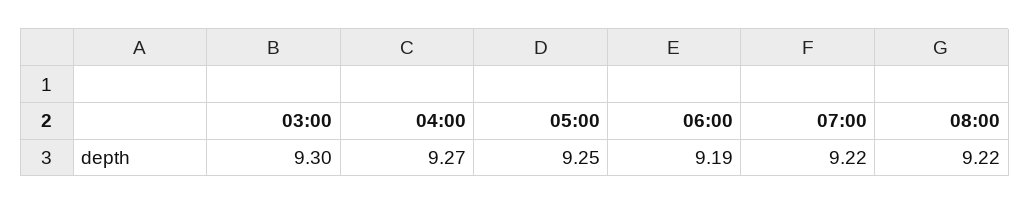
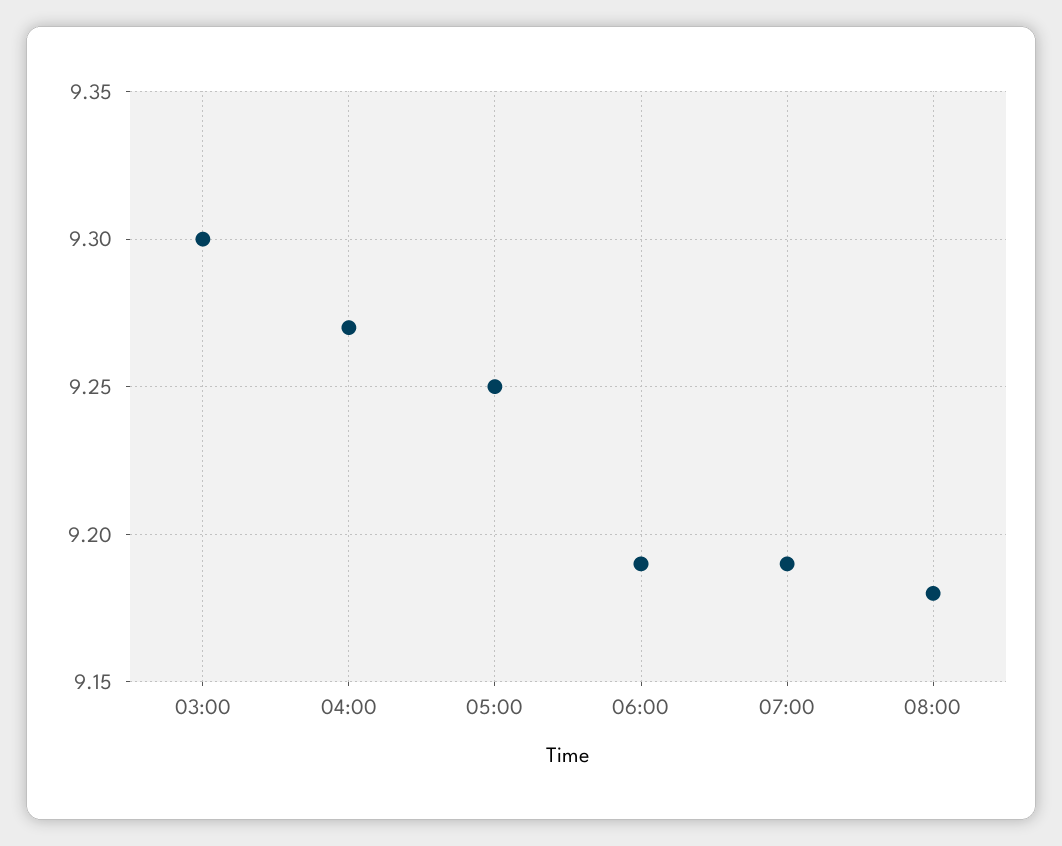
  {
    "03:00": 9.3,
    "04:00": 9.27,
    "05:00": 9.25,
    "06:00": 9.19,
-   "07:00": 9.22,
+   "07:00": 9.19,
-   "08:00": 9.22
+   "08:00": 9.18
  }

